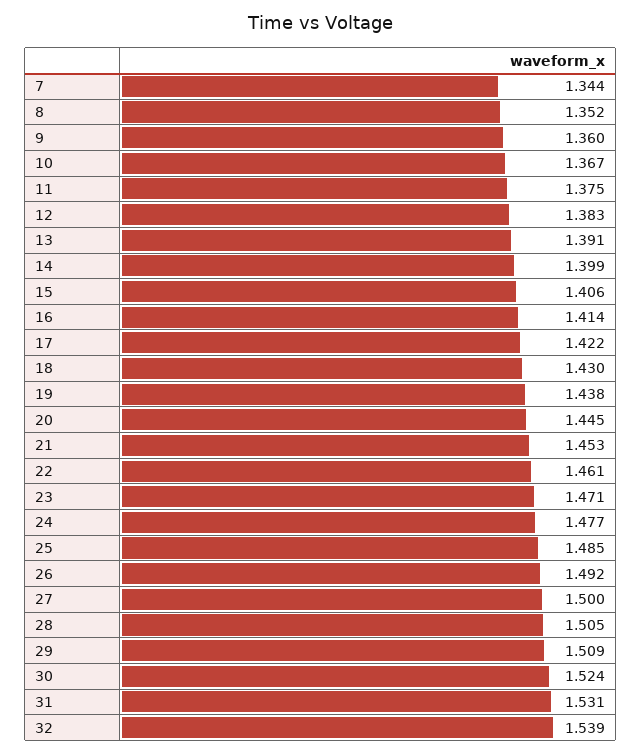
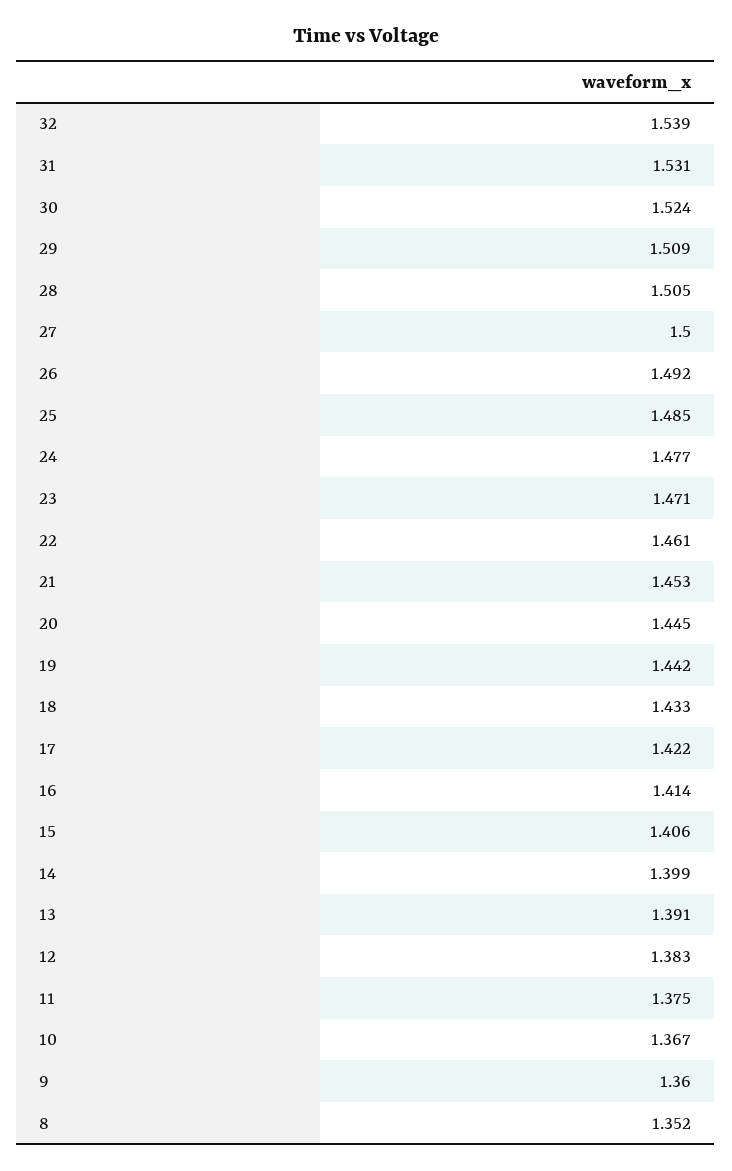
  {
-   "7": 1.344,
    "8": 1.352,
    "9": 1.36,
    "10": 1.367,
    "11": 1.375,
    "12": 1.383,
    "13": 1.391,
    "14": 1.399,
    "15": 1.406,
    "16": 1.414,
    "17": 1.422,
-   "18": 1.43,
+   "18": 1.433,
-   "19": 1.438,
+   "19": 1.442,
    "20": 1.445,
    "21": 1.453,
    "22": 1.461,
    "23": 1.471,
    "24": 1.477,
    "25": 1.485,
    "26": 1.492,
    "27": 1.5,
    "28": 1.505,
    "29": 1.509,
    "30": 1.524,
    "31": 1.531,
    "32": 1.539
  }

